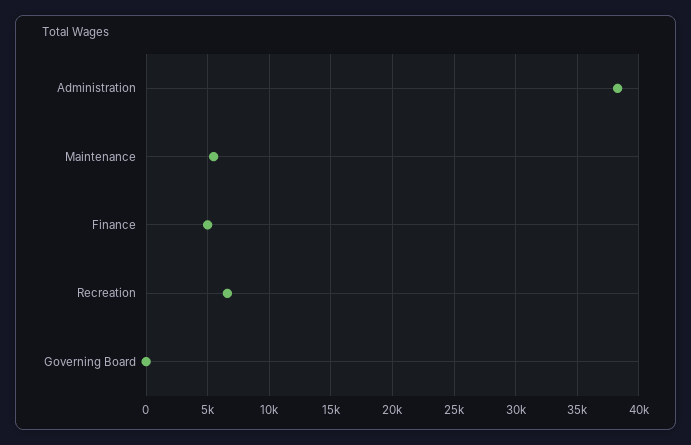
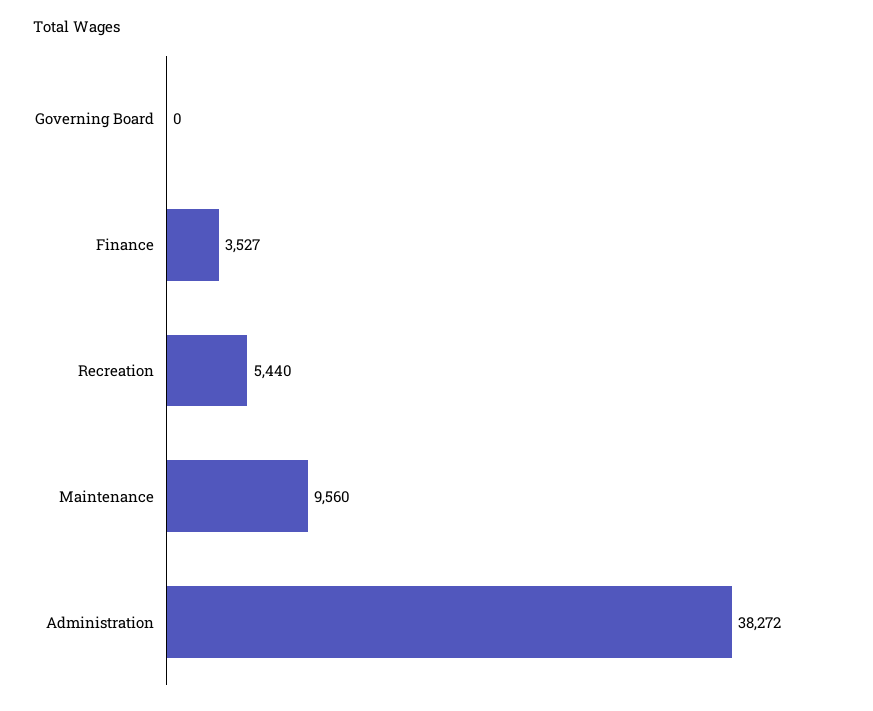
  {
    "Administration": 38272,
-   "Maintenance": 5500,
+   "Maintenance": 9560,
-   "Finance": 5000,
+   "Finance": 3527,
-   "Recreation": 6500,
+   "Recreation": 5440,
    "Governing Board": 0
  }

